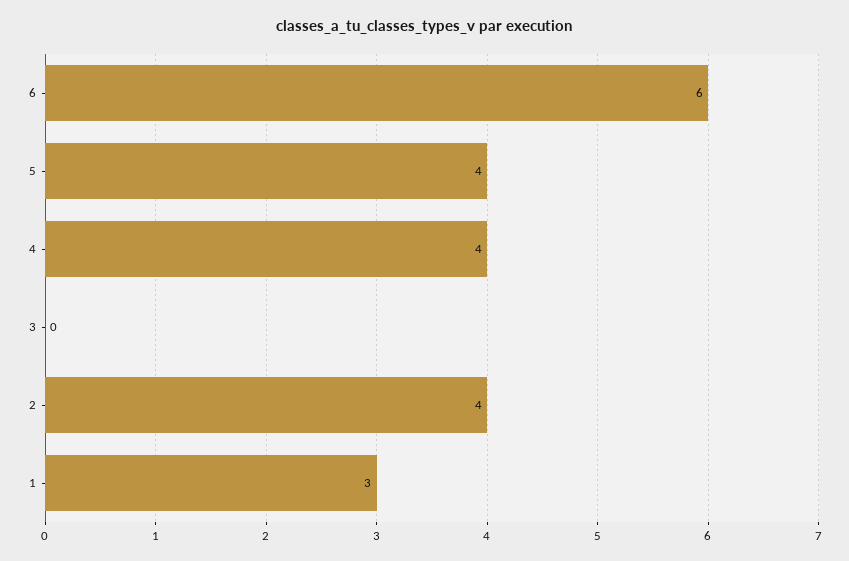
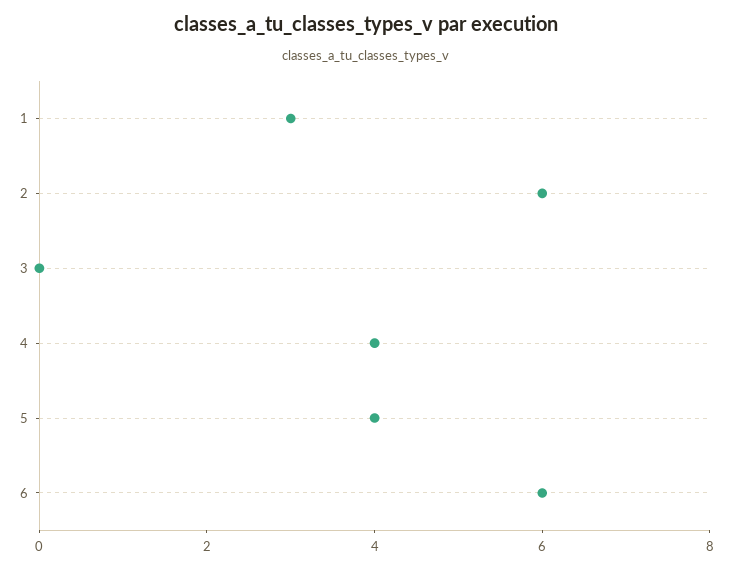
  {
    "6": 6,
    "5": 4,
    "4": 4,
    "3": 0,
-   "2": 4,
+   "2": 6,
    "1": 3
  }

